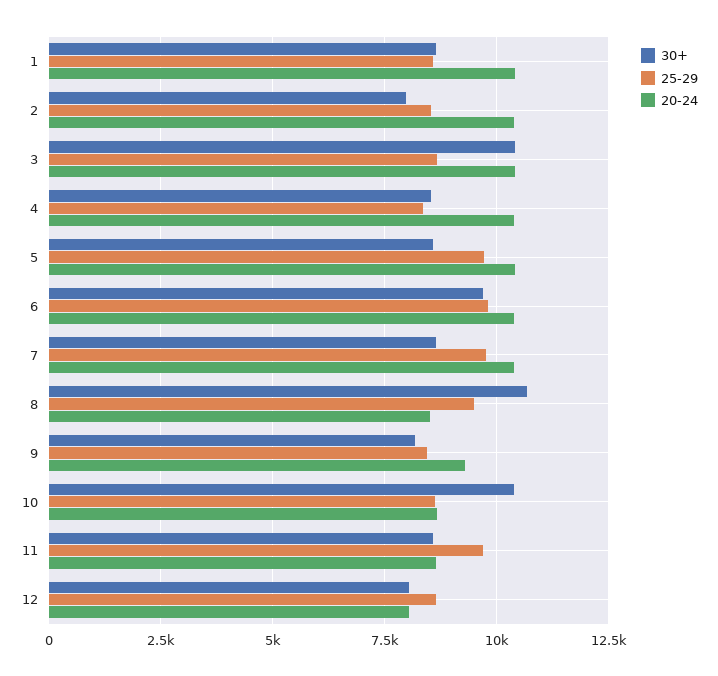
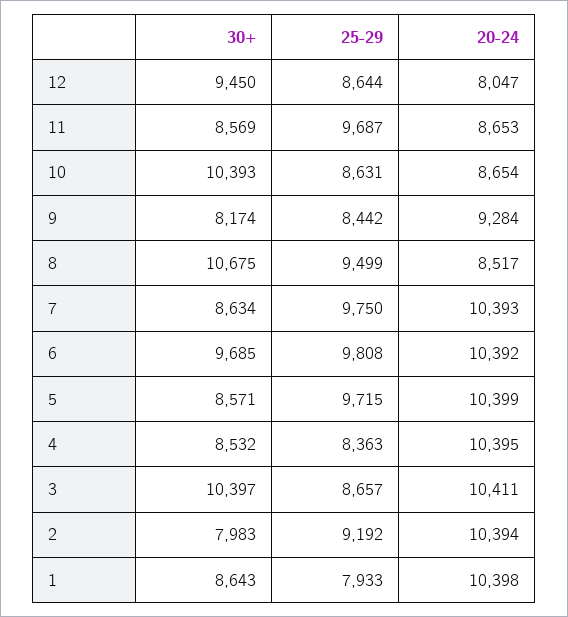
  {
    "30+": {
      "1": 8643,
      "2": 7983,
      "3": 10397,
      "4": 8532,
      "5": 8571,
      "6": 9685,
      "7": 8634,
      "8": 10675,
      "9": 8174,
      "10": 10393,
      "11": 8569,
-     "12": 8000
+     "12": 9450
    },
    "25-29": {
-     "1": 8500,
+     "1": 7933,
-     "2": 8500,
+     "2": 9192,
      "3": 8657,
      "4": 8363,
      "5": 9715,
      "6": 9808,
      "7": 9750,
      "8": 9499,
      "9": 8442,
      "10": 8631,
      "11": 9687,
      "12": 8644
    },
    "20-24": {
      "1": 10398,
      "2": 10394,
      "3": 10411,
      "4": 10395,
      "5": 10399,
      "6": 10392,
      "7": 10393,
      "8": 8517,
      "9": 9284,
      "10": 8654,
      "11": 8653,
      "12": 8047
    }
  }

